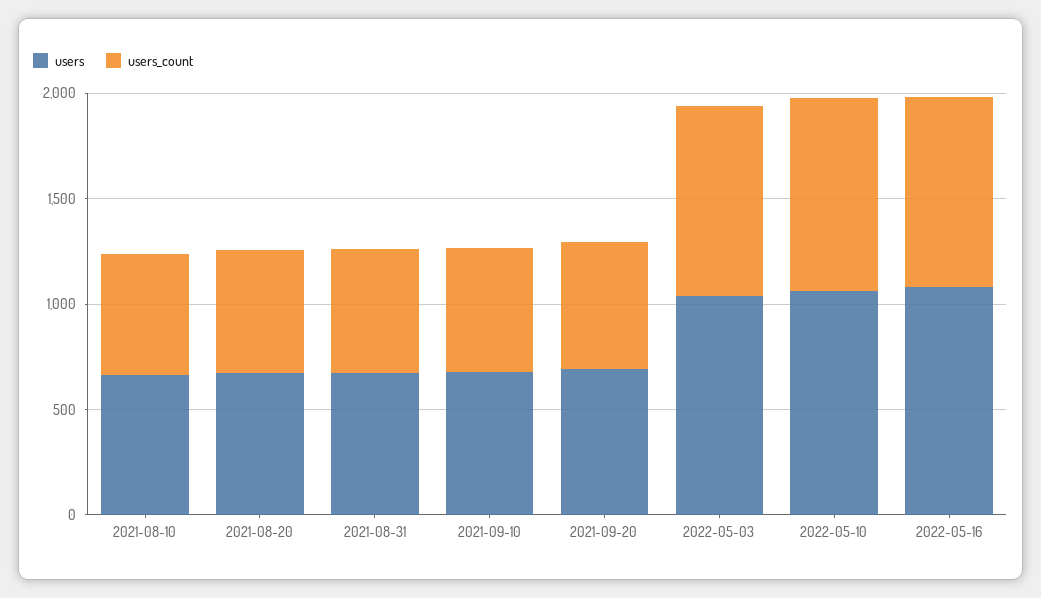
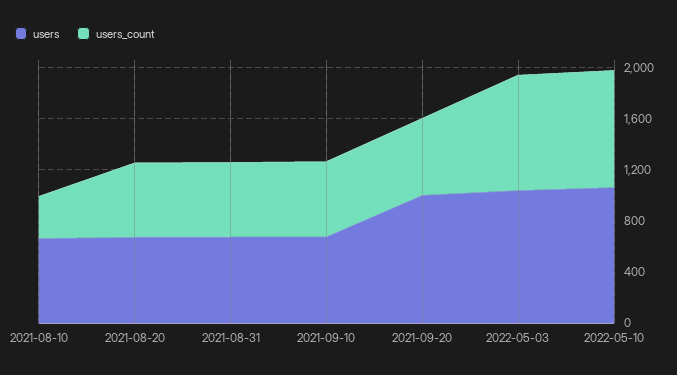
  {
    "users": {
      "2021-08-10": 700,
      "2021-08-20": 700,
      "2021-08-31": 700,
      "2021-09-10": 700,
-     "2021-09-20": 700,
+     "2021-09-20": 1000,
      "2022-05-03": 1000,
-     "2022-05-10": 1100,
+     "2022-05-10": 1100
-     "2022-05-16": 1100
    },
    "users_count": {
-     "2021-08-10": 600,
+     "2021-08-10": 300,
      "2021-08-20": 600,
      "2021-08-31": 600,
      "2021-09-10": 600,
      "2021-09-20": 600,
      "2022-05-03": 900,
-     "2022-05-10": 900,
+     "2022-05-10": 900
-     "2022-05-16": 900
    }
  }

